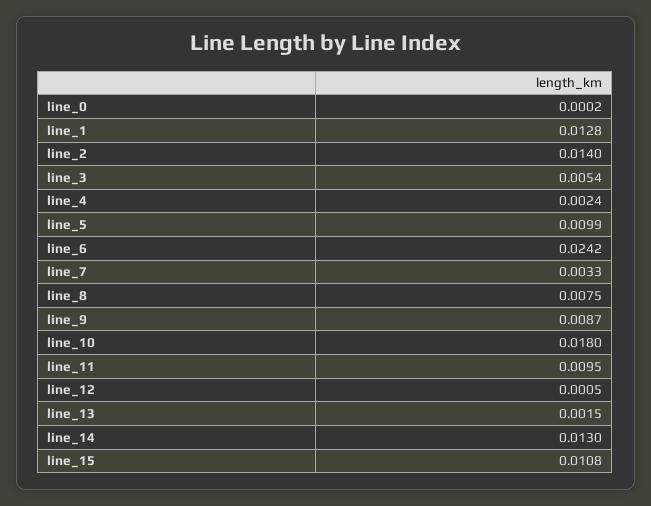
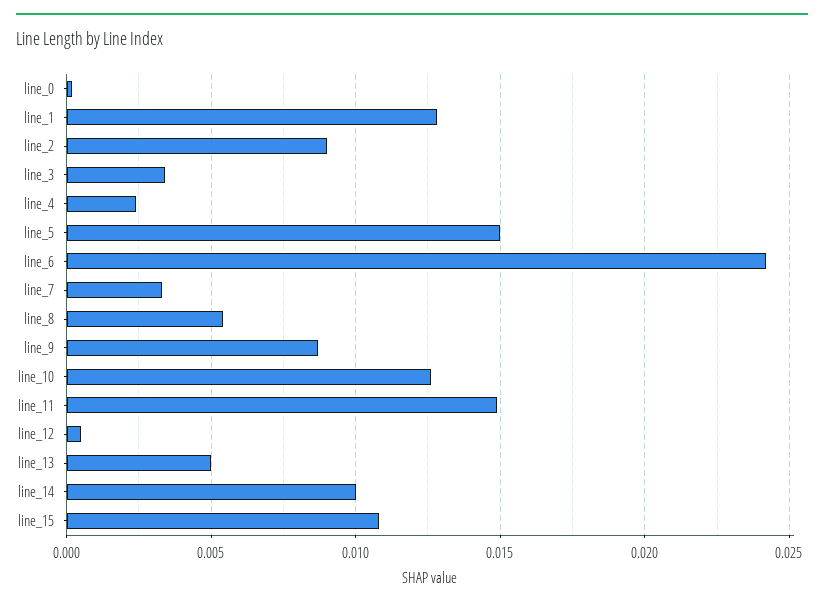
  {
    "line_0": 0.0002,
    "line_1": 0.0128,
-   "line_2": 0.014,
+   "line_2": 0.009,
-   "line_3": 0.0054,
+   "line_3": 0.0035,
    "line_4": 0.0024,
-   "line_5": 0.0099,
+   "line_5": 0.015,
    "line_6": 0.0242,
    "line_7": 0.0033,
-   "line_8": 0.0075,
+   "line_8": 0.0055,
    "line_9": 0.0087,
-   "line_10": 0.018,
+   "line_10": 0.0125,
-   "line_11": 0.0095,
+   "line_11": 0.015,
    "line_12": 0.0005,
-   "line_13": 0.0015,
+   "line_13": 0.005,
-   "line_14": 0.013,
+   "line_14": 0.01,
    "line_15": 0.0108
  }

